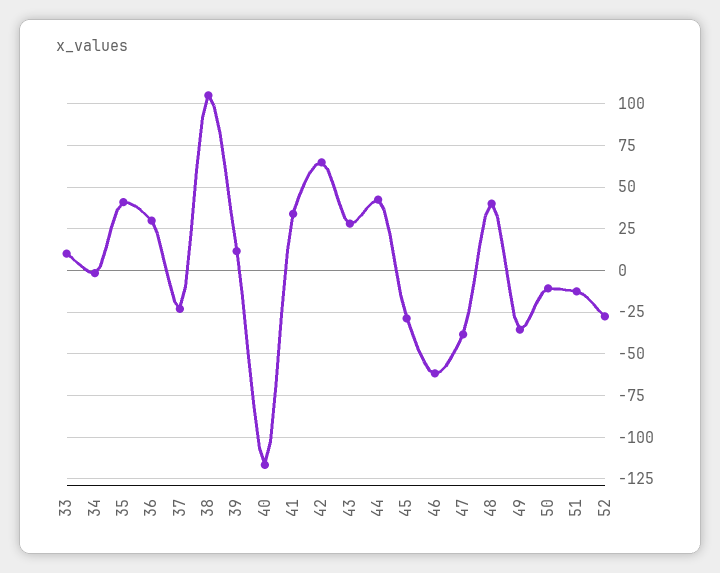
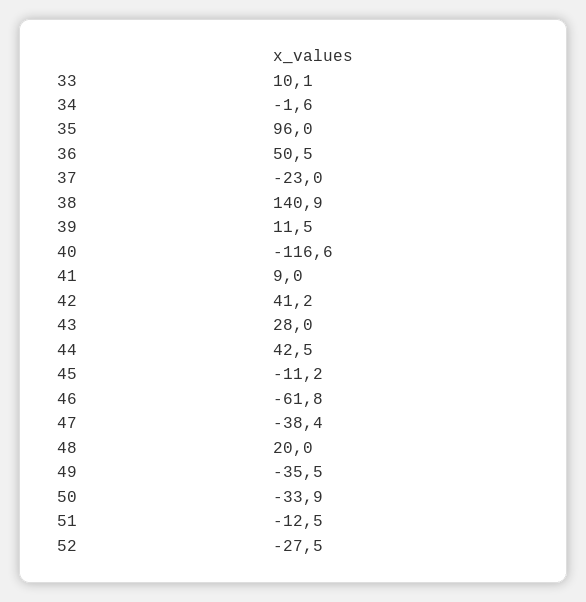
  {
    "33": 10.1,
    "34": -1.6,
-   "35": 40,
+   "35": 96,
-   "36": 30,
+   "36": 50.5,
    "37": -23,
-   "38": 105,
+   "38": 140.9,
    "39": 11.5,
    "40": -116.6,
-   "41": 35,
+   "41": 9,
-   "42": 65,
+   "42": 41.2,
    "43": 28,
    "44": 42.5,
-   "45": -30,
+   "45": -11.2,
    "46": -61.8,
    "47": -38.4,
-   "48": 40,
+   "48": 20,
    "49": -35.5,
-   "50": -10,
+   "50": -33.9,
    "51": -12.5,
    "52": -27.5
  }

